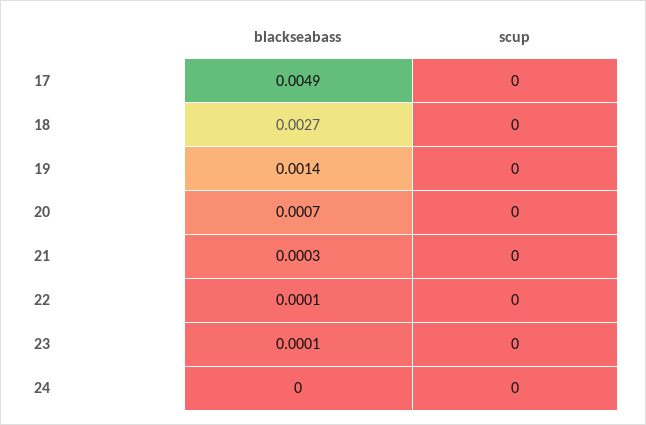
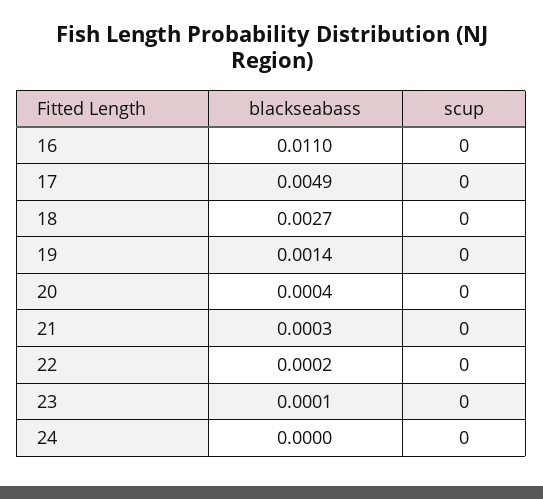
  {
    "blackseabass": {
      "17": 0.0049,
      "18": 0.0027,
      "19": 0.0014,
-     "20": 0.0007,
+     "20": 0.0004,
      "21": 0.0003,
-     "22": 0.0001,
+     "22": 0.0002,
      "23": 0.0001,
-     "24": 0
+     "24": 0,
+     "16": 0.011
    },
    "scup": {
      "17": 0,
      "18": 0,
      "19": 0,
      "20": 0,
      "21": 0,
      "22": 0,
      "23": 0,
-     "24": 0
+     "24": 0,
+     "16": 0
    }
  }

